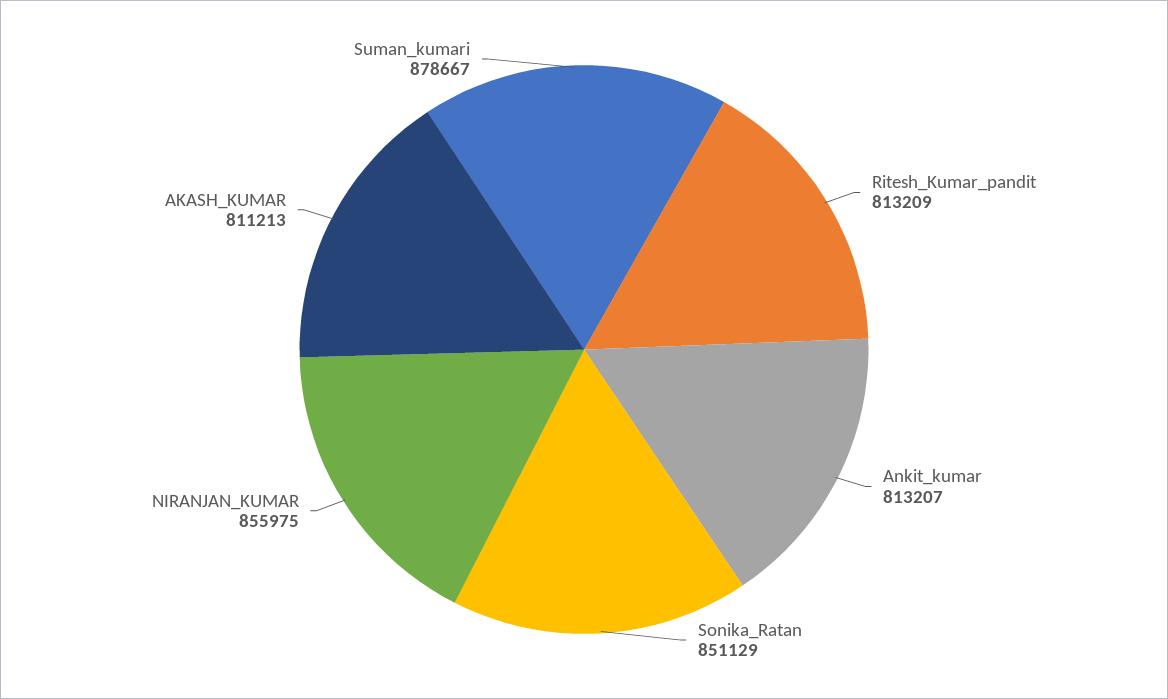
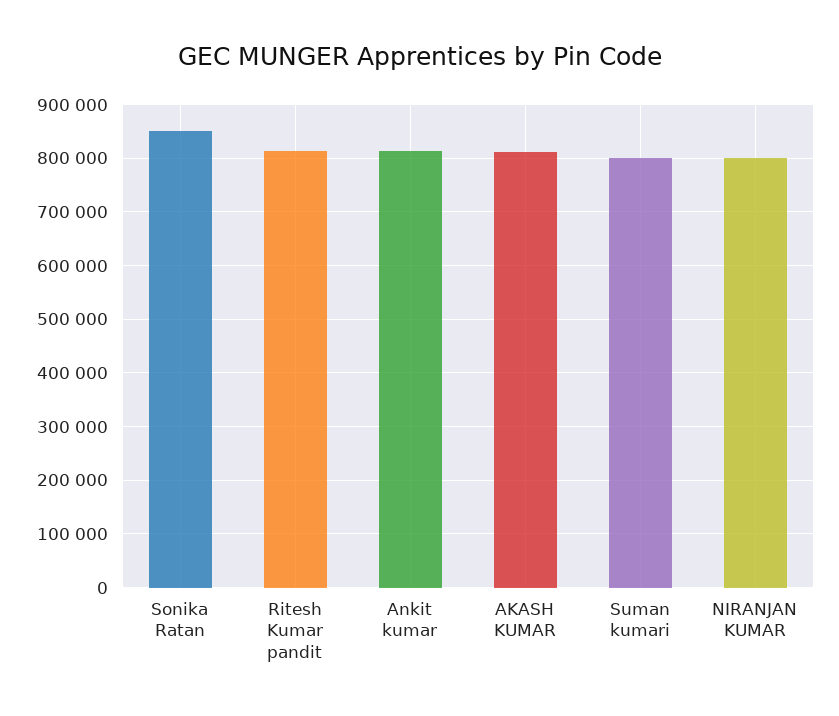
  {
    "Ritesh_Kumar_pandit": 813209,
    "Ankit_kumar": 813207,
    "Sonika_Ratan": 851129,
-   "NIRANJAN_KUMAR": 855975,
+   "NIRANJAN_KUMAR": 800000,
    "AKASH_KUMAR": 811213,
-   "Suman_kumari": 878667
+   "Suman_kumari": 800000
  }

